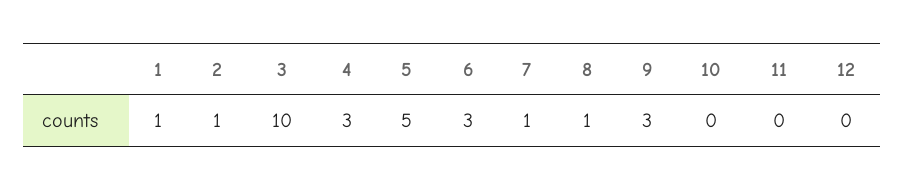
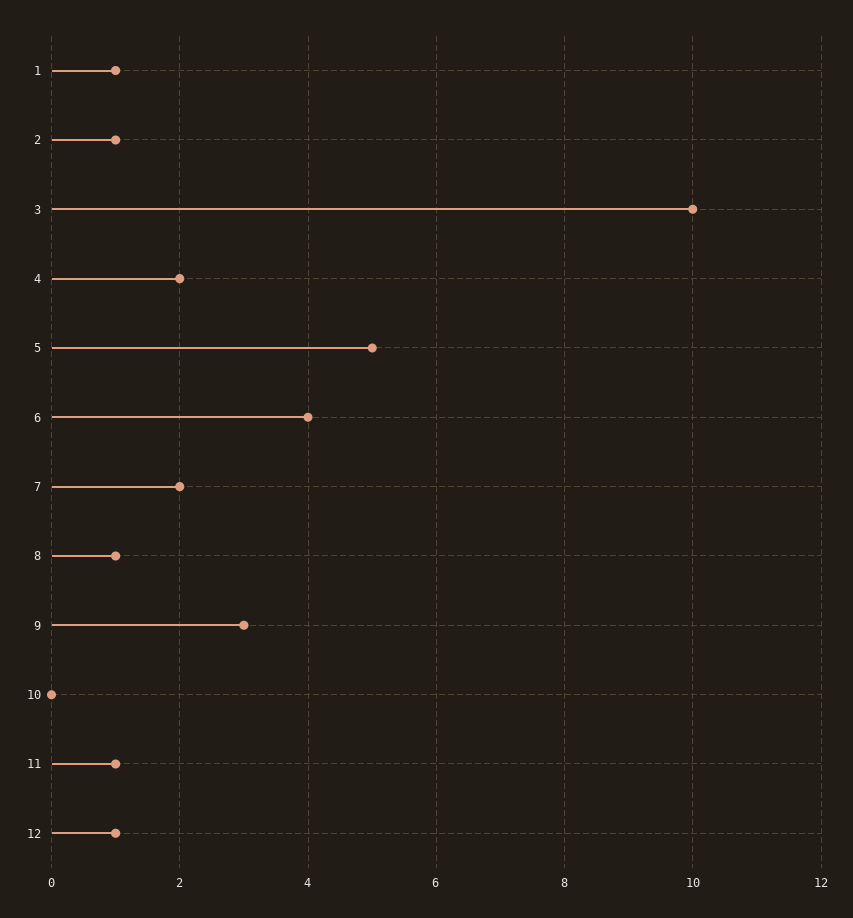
  {
    "1": 1,
    "2": 1,
    "3": 10,
-   "4": 3,
+   "4": 2,
    "5": 5,
-   "6": 3,
+   "6": 4,
-   "7": 1,
+   "7": 2,
    "8": 1,
    "9": 3,
    "10": 0,
-   "11": 0,
+   "11": 1,
-   "12": 0
+   "12": 1
  }

